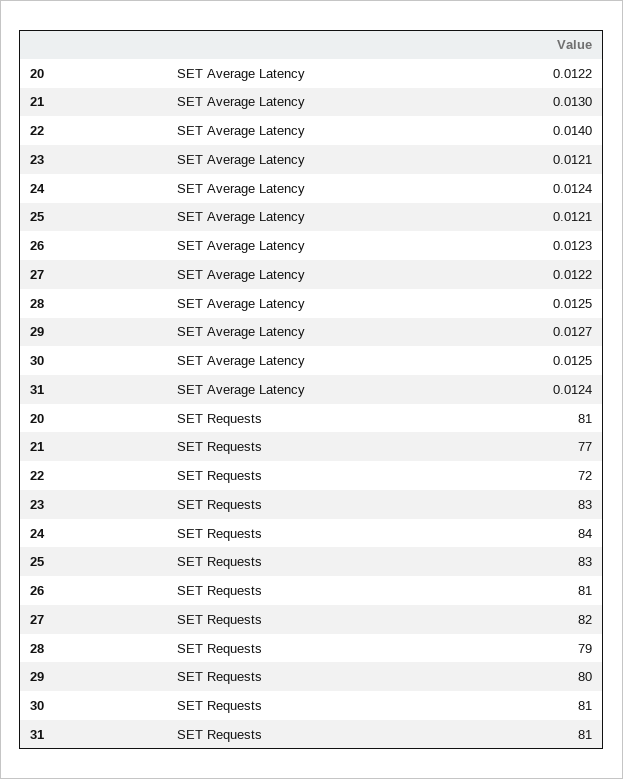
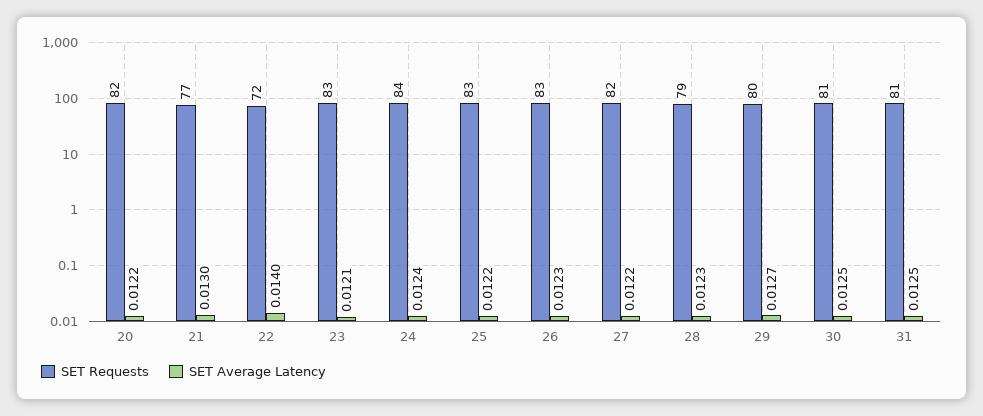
  {
    "SET Average Latency": {
      "20": 0.0122,
      "21": 0.013,
      "22": 0.014,
      "23": 0.0121,
      "24": 0.0124,
-     "25": 0.0121,
+     "25": 0.0122,
      "26": 0.0123,
      "27": 0.0122,
-     "28": 0.0125,
+     "28": 0.0123,
      "29": 0.0127,
      "30": 0.0125,
-     "31": 0.0124
+     "31": 0.0125
    },
    "SET Requests": {
-     "20": 81,
+     "20": 82,
      "21": 77,
      "22": 72,
      "23": 83,
      "24": 84,
      "25": 83,
-     "26": 81,
+     "26": 83,
      "27": 82,
      "28": 79,
      "29": 80,
      "30": 81,
      "31": 81
    }
  }

